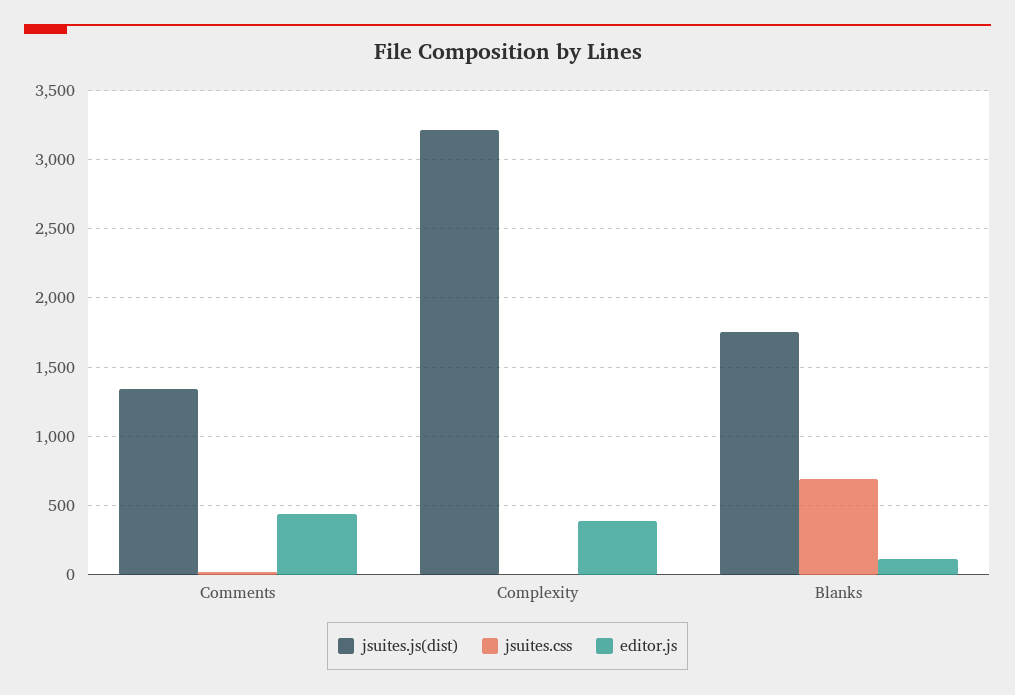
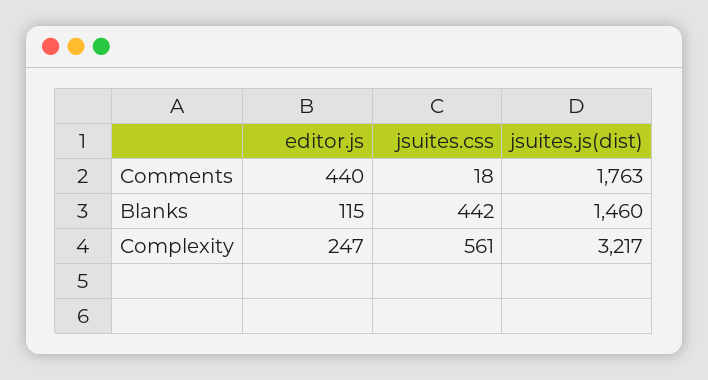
  {
    "jsuites.js(dist)": {
-     "Comments": 1350,
+     "Comments": 1763,
      "Complexity": 3217,
-     "Blanks": 1750
+     "Blanks": 1460
    },
    "jsuites.css": {
      "Comments": 18,
-     "Complexity": 0,
+     "Complexity": 561,
-     "Blanks": 700
+     "Blanks": 442
    },
    "editor.js": {
      "Comments": 440,
-     "Complexity": 400,
+     "Complexity": 247,
      "Blanks": 115
    }
  }

